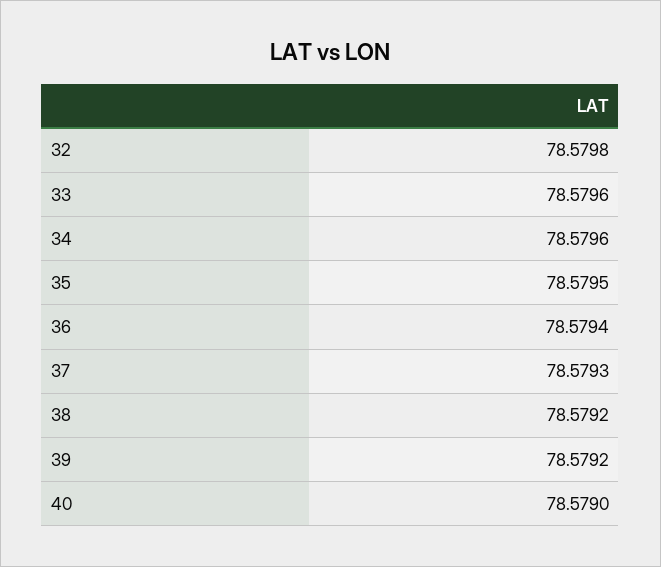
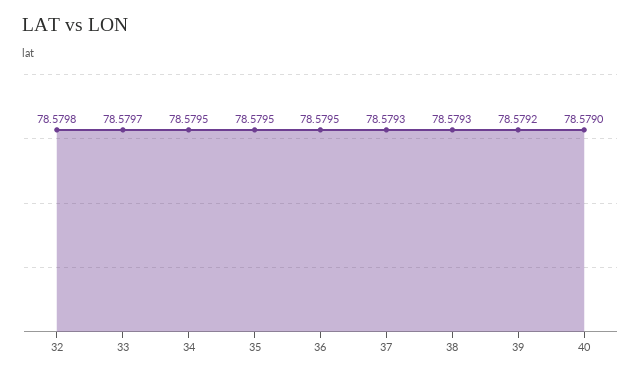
  {
    "32": 78.5798,
-   "33": 78.5796,
+   "33": 78.5797,
-   "34": 78.5796,
+   "34": 78.5795,
    "35": 78.5795,
-   "36": 78.5794,
+   "36": 78.5795,
    "37": 78.5793,
-   "38": 78.5792,
+   "38": 78.5793,
    "39": 78.5792,
    "40": 78.579
  }

